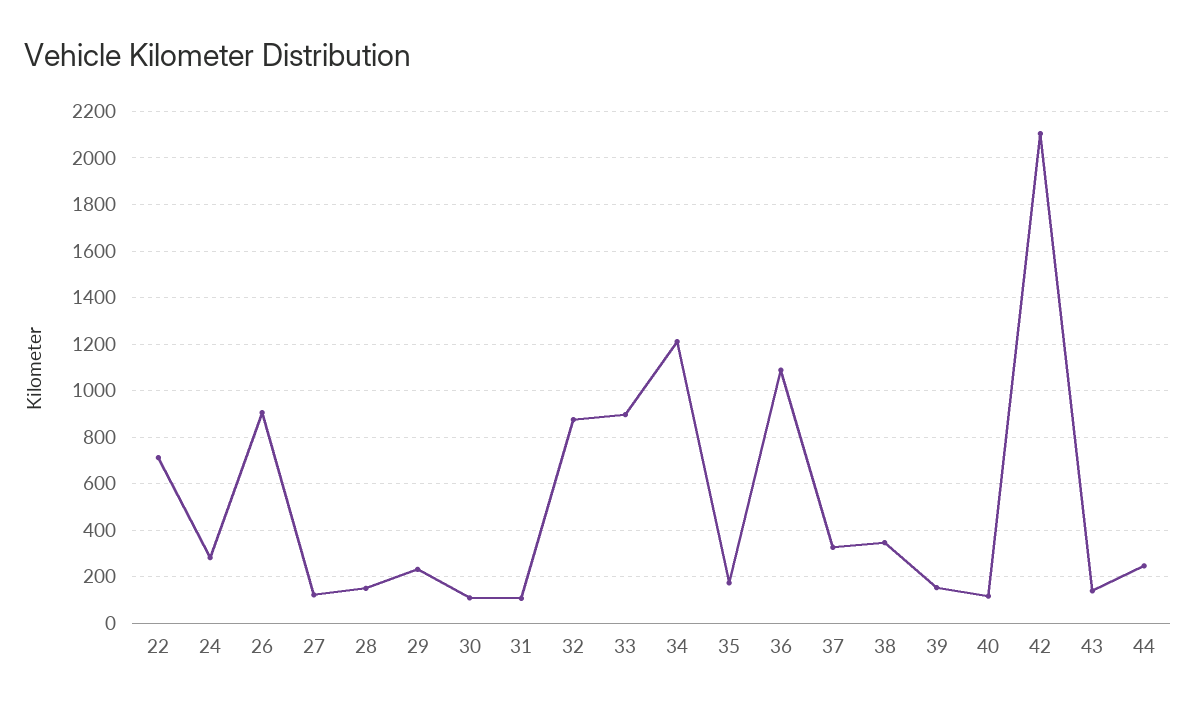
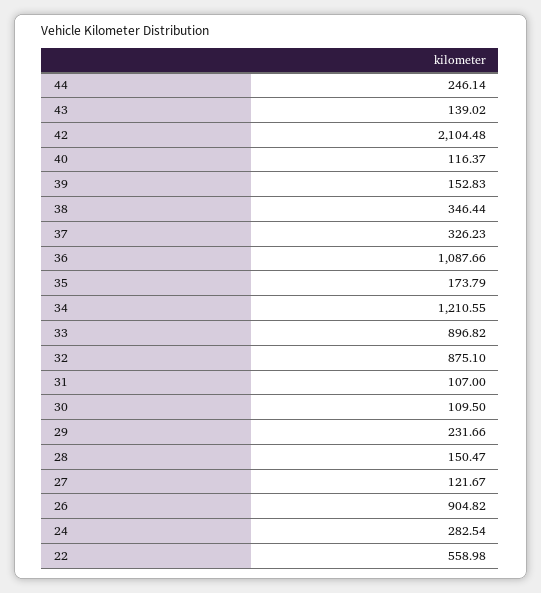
  {
-   "22": 700,
+   "22": 558.98,
    "24": 282.54,
    "26": 904.82,
    "27": 121.67,
    "28": 150.47,
    "29": 231.66,
    "30": 109.5,
    "31": 107,
    "32": 875.1,
    "33": 896.82,
    "34": 1210.55,
    "35": 173.79,
    "36": 1087.66,
    "37": 326.23,
    "38": 346.44,
    "39": 152.83,
    "40": 116.37,
    "42": 2104.48,
    "43": 139.02,
    "44": 246.14
  }

